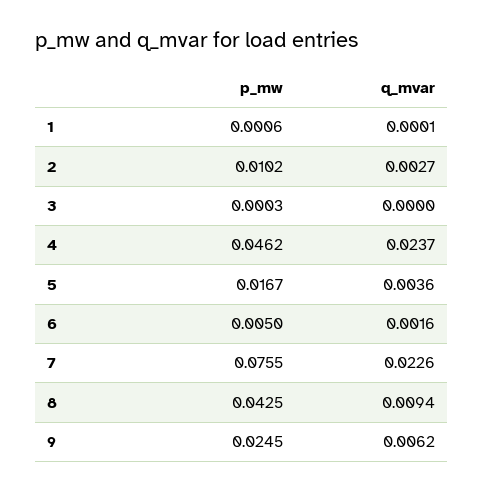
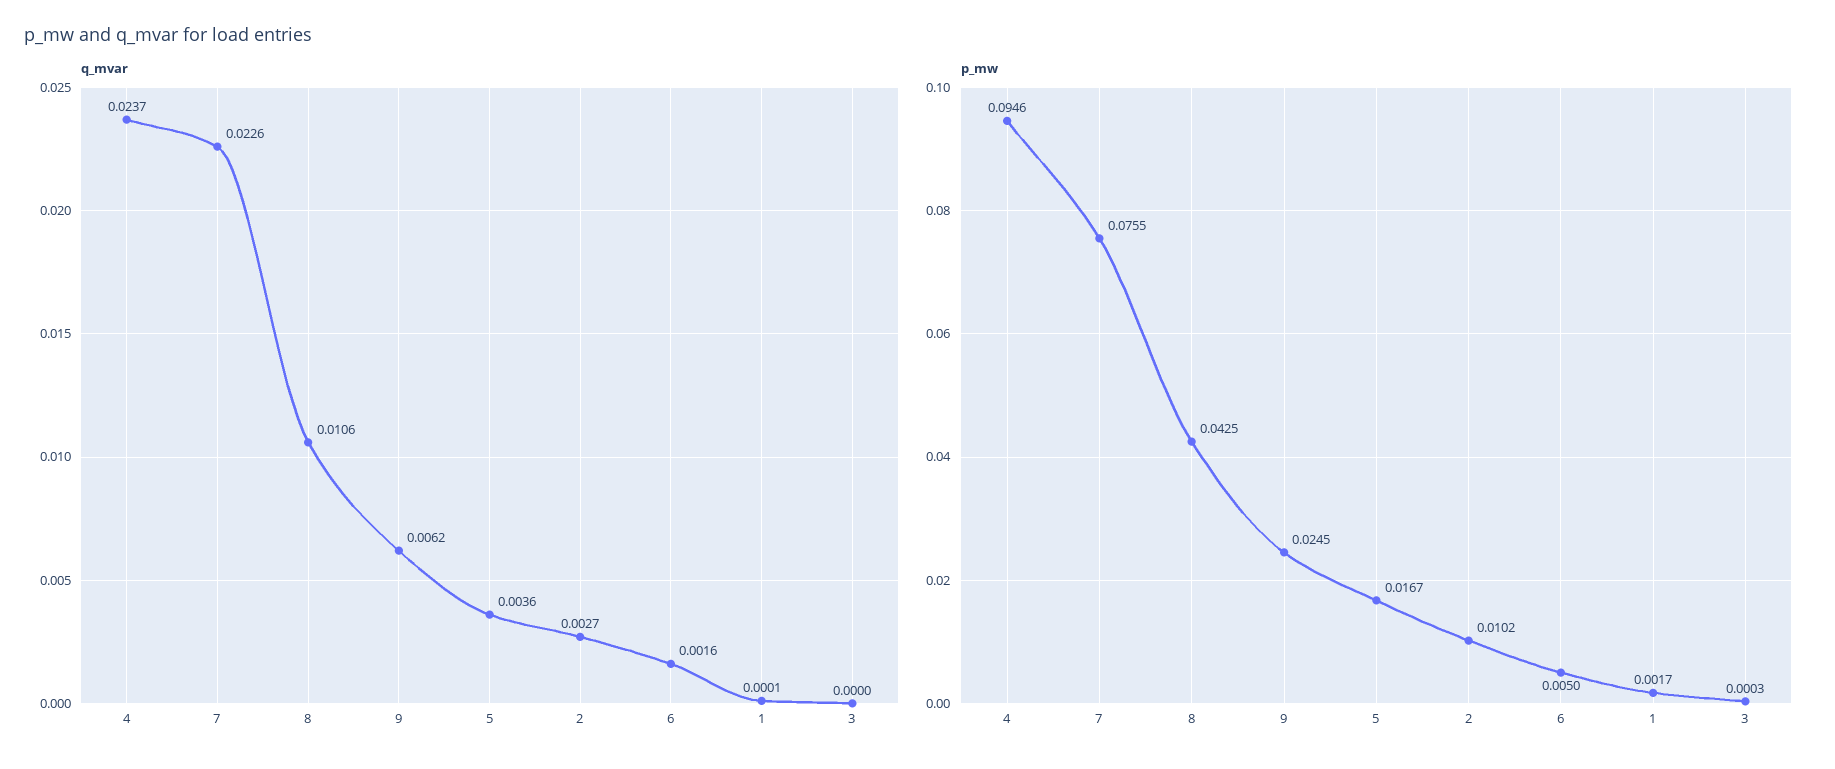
  {
    "p_mw": {
-     "1": 0.0006,
+     "1": 0.0017,
      "2": 0.0102,
      "3": 0.0003,
-     "4": 0.0462,
+     "4": 0.0946,
      "5": 0.0167,
      "6": 0.005,
      "7": 0.0755,
      "8": 0.0425,
      "9": 0.0245
    },
    "q_mvar": {
      "1": 0.0001,
      "2": 0.0027,
      "3": 0,
      "4": 0.0237,
      "5": 0.0036,
      "6": 0.0016,
      "7": 0.0226,
-     "8": 0.0094,
+     "8": 0.0106,
      "9": 0.0062
    }
  }

